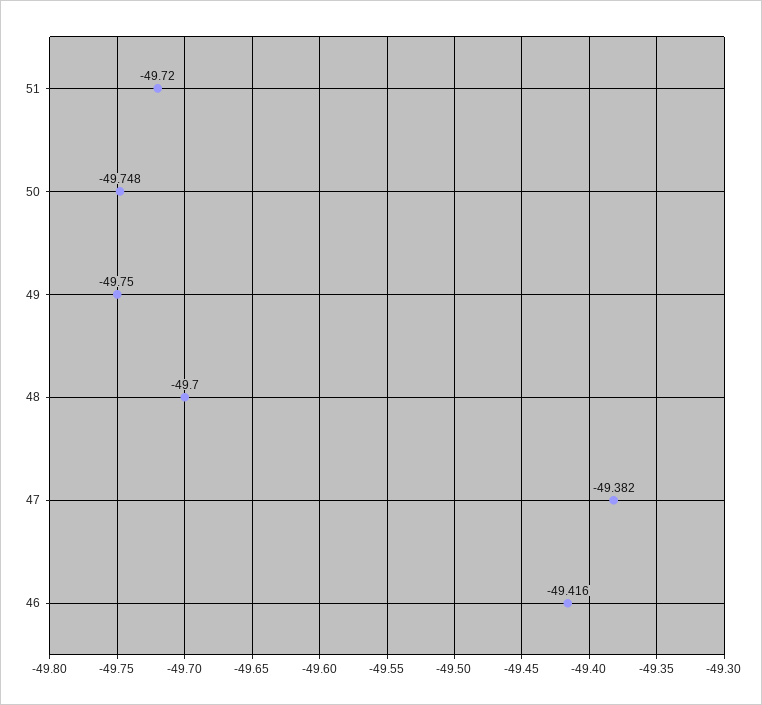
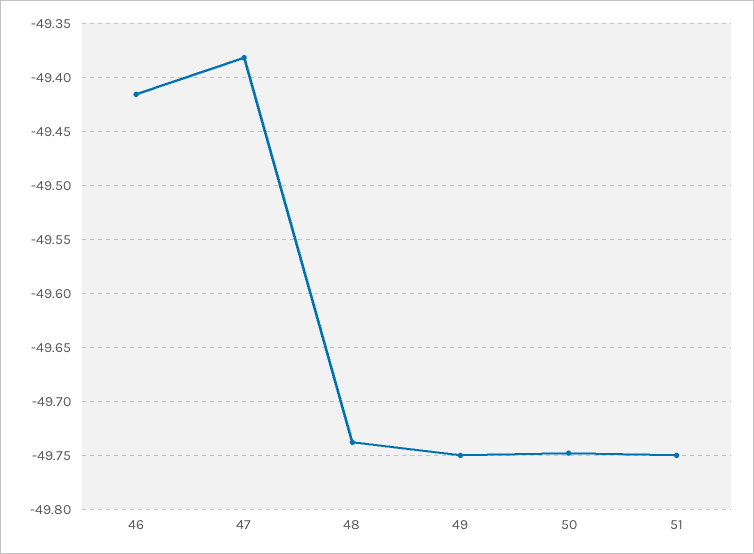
  {
-   "51": -49.72,
+   "51": -49.75,
    "50": -49.748,
    "49": -49.75,
-   "48": -49.7,
+   "48": -49.74,
    "47": -49.382,
    "46": -49.416
  }

